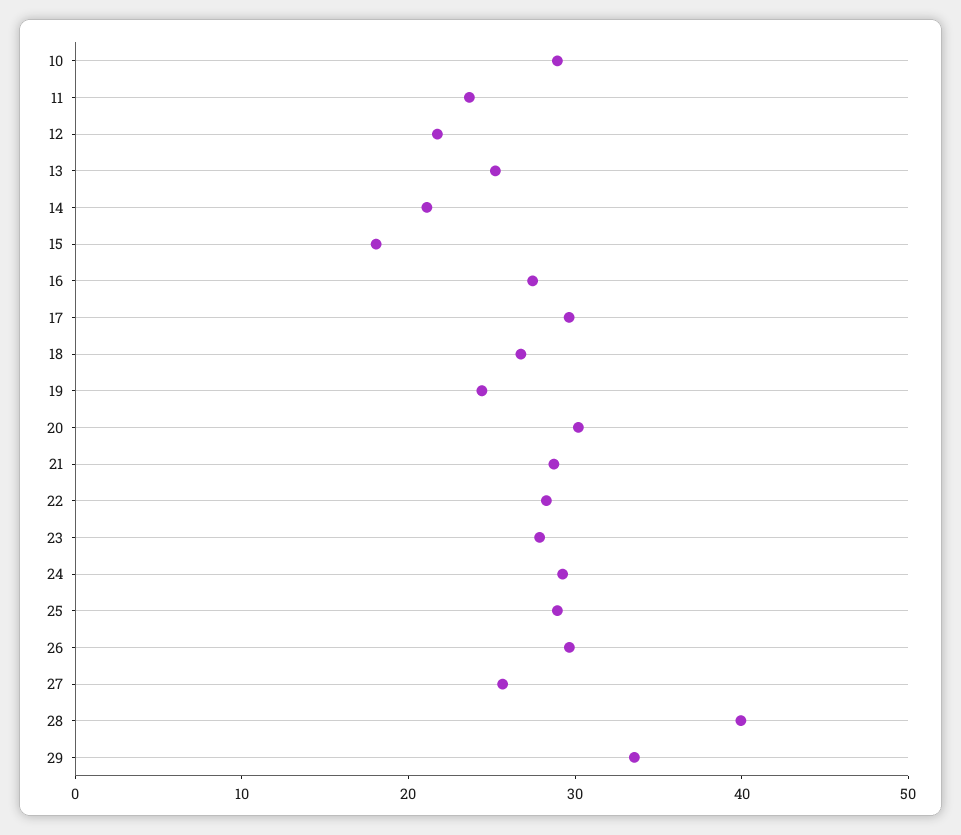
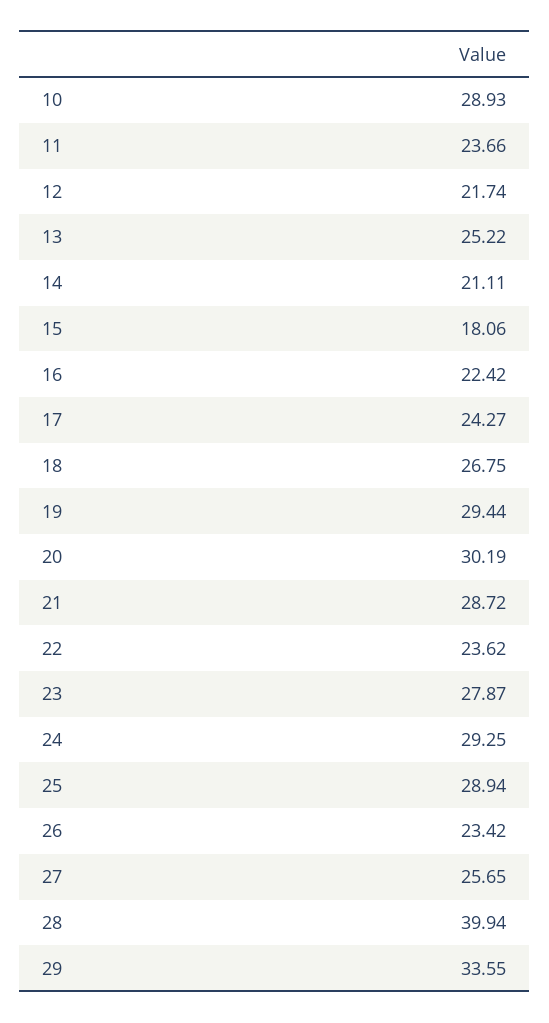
  {
    "10": 28.93,
    "11": 23.66,
    "12": 21.74,
    "13": 25.22,
    "14": 21.11,
    "15": 18.06,
-   "16": 28,
+   "16": 22.42,
-   "17": 30,
+   "17": 24.27,
    "18": 26.75,
-   "19": 24,
+   "19": 29.44,
    "20": 30.19,
    "21": 28.72,
-   "22": 28,
+   "22": 23.62,
    "23": 27.87,
    "24": 29.25,
    "25": 28.94,
-   "26": 30,
+   "26": 23.42,
    "27": 25.65,
    "28": 39.94,
    "29": 33.55
  }

